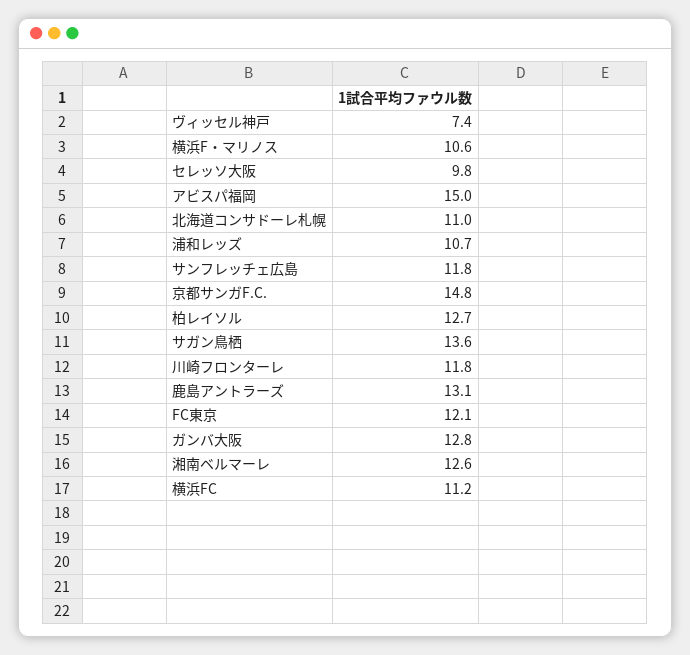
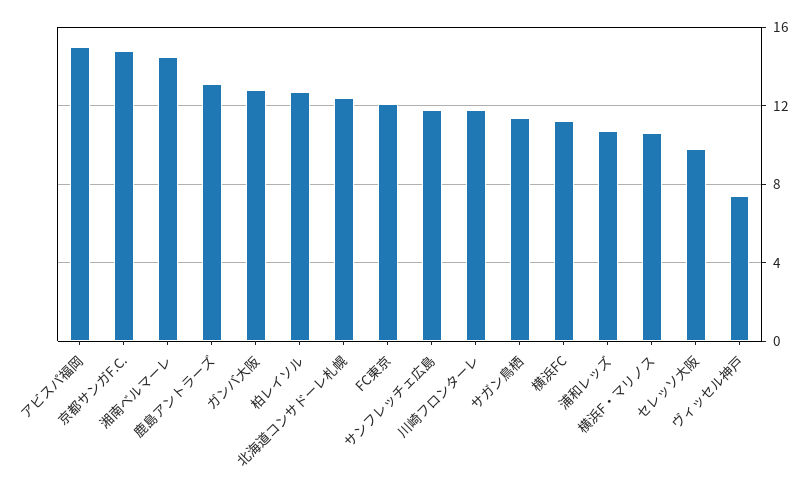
  {
    "ヴィッセル神戸": 7.4,
    "横浜F・マリノス": 10.6,
    "セレッソ大阪": 9.8,
    "アビスパ福岡": 15,
-   "北海道コンサドーレ札幌": 11,
+   "北海道コンサドーレ札幌": 12.5,
    "浦和レッズ": 10.7,
    "サンフレッチェ広島": 11.8,
    "京都サンガF.C.": 14.8,
    "柏レイソル": 12.7,
-   "サガン鳥栖": 13.6,
+   "サガン鳥栖": 11.5,
    "川崎フロンターレ": 11.8,
    "鹿島アントラーズ": 13.1,
    "FC東京": 12.1,
    "ガンバ大阪": 12.8,
-   "湘南ベルマーレ": 12.6,
+   "湘南ベルマーレ": 14.5,
    "横浜FC": 11.2
  }

